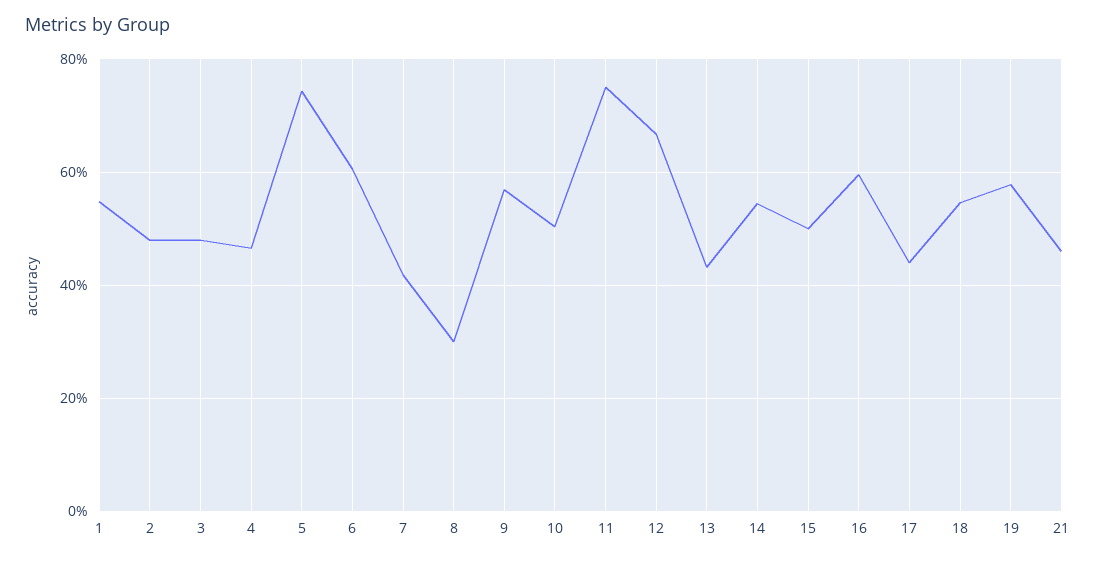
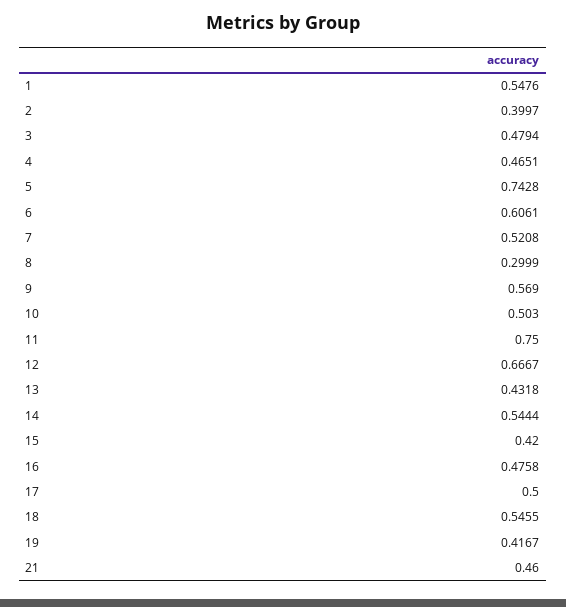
  {
    "1": 0.5476,
-   "2": 0.48,
+   "2": 0.3997,
    "3": 0.4794,
    "4": 0.4651,
    "5": 0.7428,
    "6": 0.6061,
-   "7": 0.42,
+   "7": 0.5208,
    "8": 0.2999,
    "9": 0.569,
    "10": 0.503,
    "11": 0.75,
    "12": 0.6667,
    "13": 0.4318,
    "14": 0.5444,
-   "15": 0.5,
+   "15": 0.42,
-   "16": 0.6,
+   "16": 0.4758,
-   "17": 0.44,
+   "17": 0.5,
    "18": 0.5455,
-   "19": 0.58,
+   "19": 0.4167,
    "21": 0.46
  }

